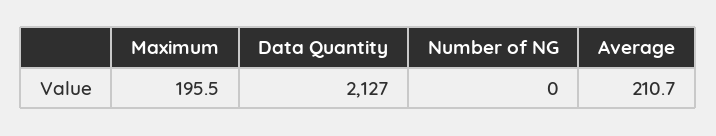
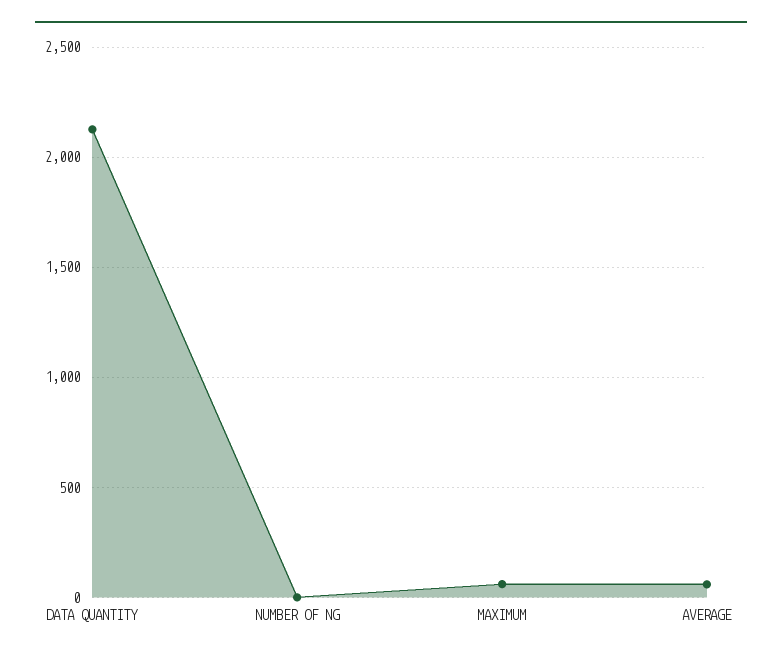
  {
-   "Maximum": 195.5,
+   "Maximum": 50,
    "Data Quantity": 2127,
    "Number of NG": 0,
-   "Average": 210.7
+   "Average": 50
  }

